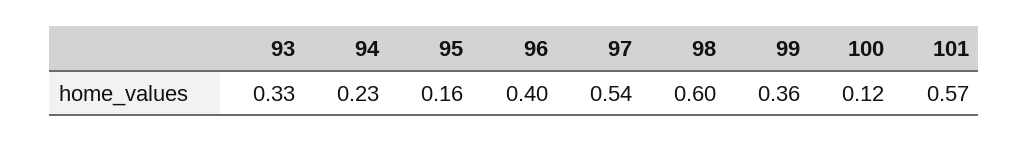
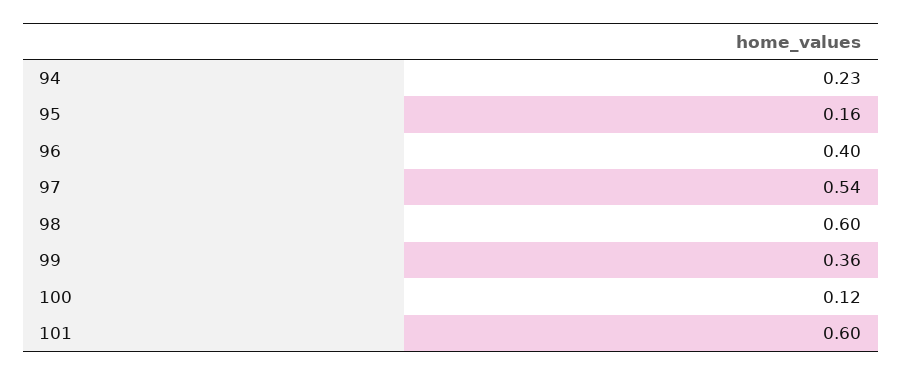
  {
-   "93": 0.33,
    "94": 0.23,
    "95": 0.16,
    "96": 0.4,
    "97": 0.54,
    "98": 0.6,
    "99": 0.36,
    "100": 0.12,
-   "101": 0.57
+   "101": 0.6
  }

